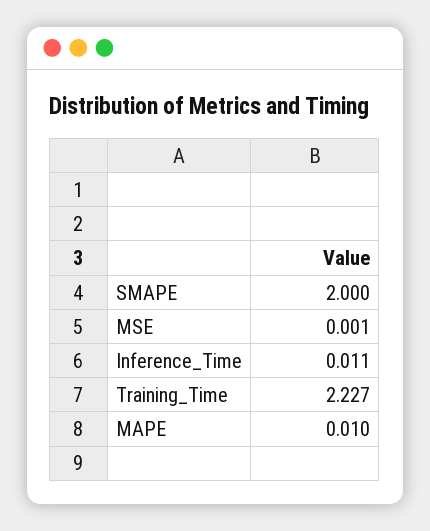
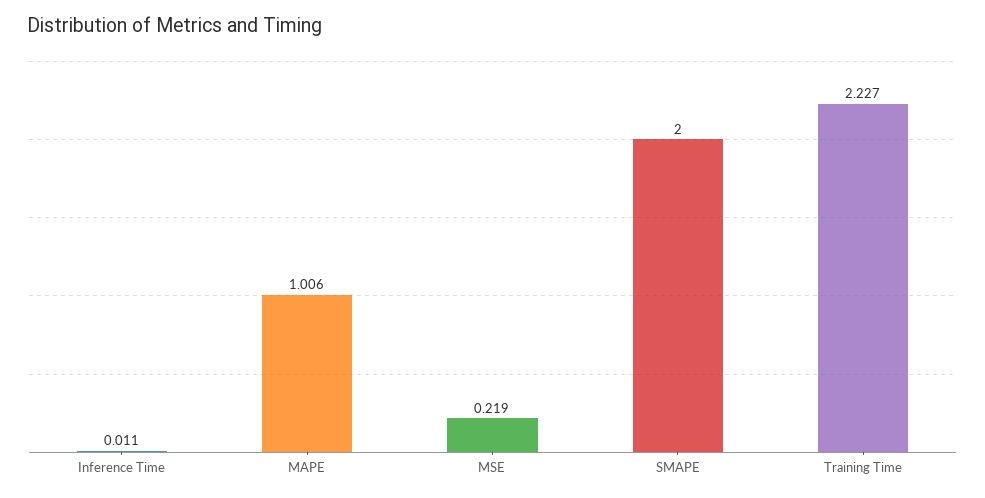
  {
    "SMAPE": 2,
-   "MSE": 0.001,
+   "MSE": 0.219,
    "Inference_Time": 0.011,
    "Training_Time": 2.227,
-   "MAPE": 0.01
+   "MAPE": 1.006
  }

